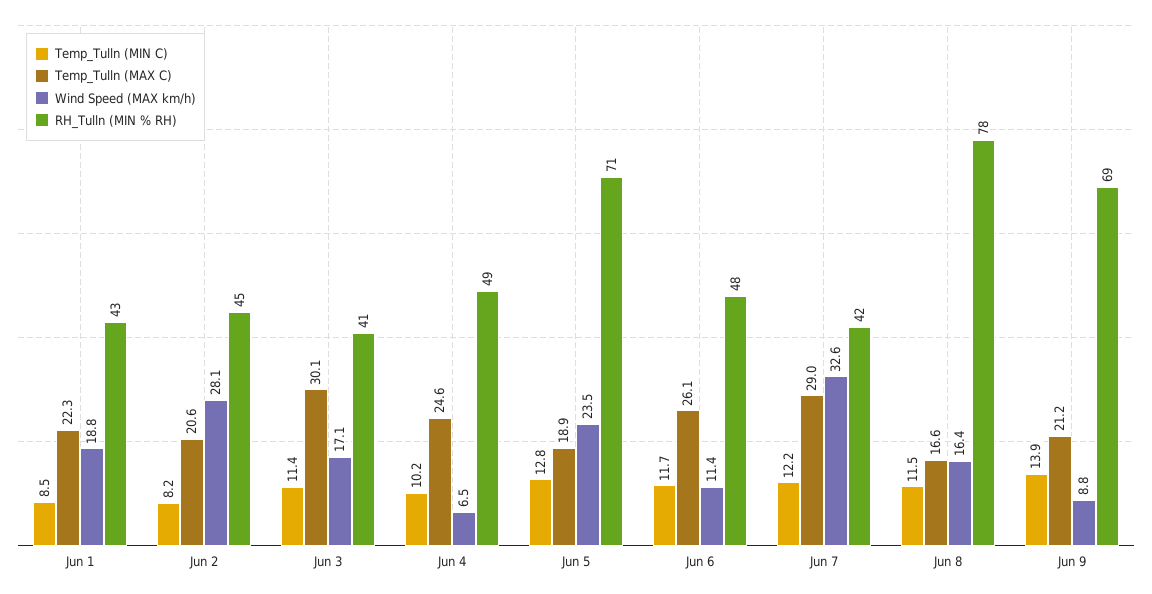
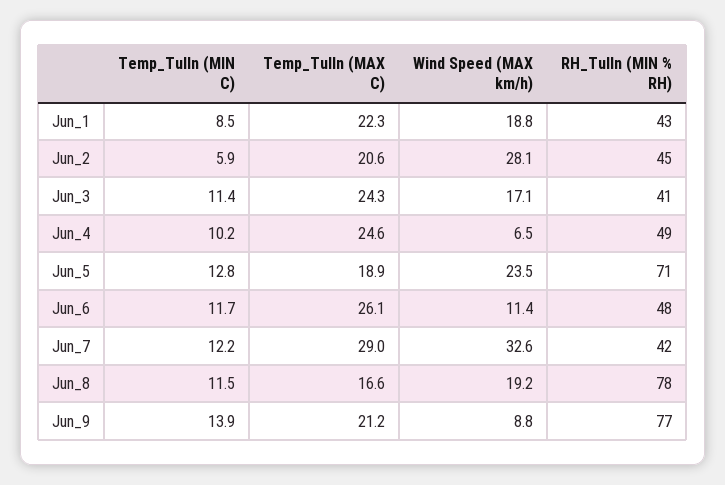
  {
    "Temp_Tulln (MIN C)": {
      "Jun 1": 8.5,
-     "Jun 2": 8.2,
+     "Jun 2": 5.9,
      "Jun 3": 11.4,
      "Jun 4": 10.2,
      "Jun 5": 12.8,
      "Jun 6": 11.7,
      "Jun 7": 12.2,
      "Jun 8": 11.5,
      "Jun 9": 13.9
    },
    "Temp_Tulln (MAX C)": {
      "Jun 1": 22.3,
      "Jun 2": 20.6,
-     "Jun 3": 30.1,
+     "Jun 3": 24.3,
      "Jun 4": 24.6,
      "Jun 5": 18.9,
      "Jun 6": 26.1,
      "Jun 7": 29,
      "Jun 8": 16.6,
      "Jun 9": 21.2
    },
    "Wind Speed (MAX km/h)": {
      "Jun 1": 18.8,
      "Jun 2": 28.1,
      "Jun 3": 17.1,
      "Jun 4": 6.5,
      "Jun 5": 23.5,
      "Jun 6": 11.4,
      "Jun 7": 32.6,
-     "Jun 8": 16.4,
+     "Jun 8": 19.2,
      "Jun 9": 8.8
    },
    "RH_Tulln (MIN % RH)": {
      "Jun 1": 43,
      "Jun 2": 45,
      "Jun 3": 41,
      "Jun 4": 49,
      "Jun 5": 71,
      "Jun 6": 48,
      "Jun 7": 42,
      "Jun 8": 78,
-     "Jun 9": 69
+     "Jun 9": 77
    }
  }

